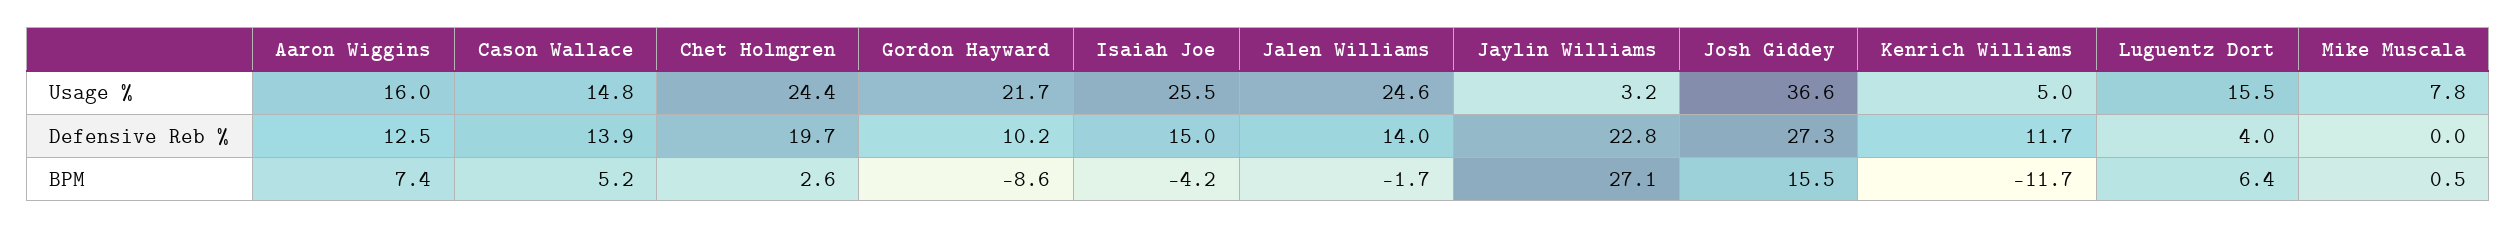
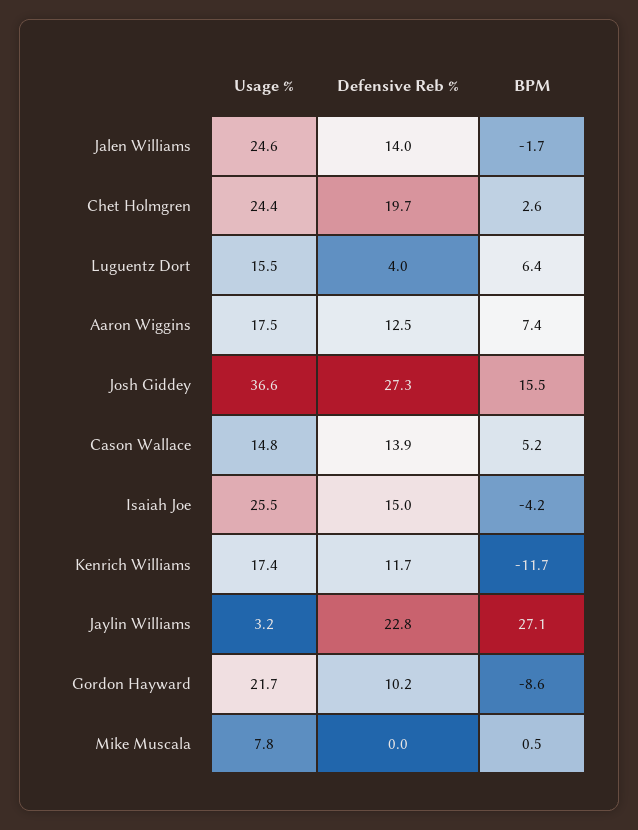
  {
    "Aaron Wiggins": {
-     "Usage %": 16,
+     "Usage %": 17.5,
      "Defensive Reb %": 12.5,
      "BPM": 7.4
    },
    "Cason Wallace": {
      "Usage %": 14.8,
      "Defensive Reb %": 13.9,
      "BPM": 5.2
    },
    "Chet Holmgren": {
      "Usage %": 24.4,
      "Defensive Reb %": 19.7,
      "BPM": 2.6
    },
    "Gordon Hayward": {
      "Usage %": 21.7,
      "Defensive Reb %": 10.2,
      "BPM": -8.6
    },
    "Isaiah Joe": {
      "Usage %": 25.5,
      "Defensive Reb %": 15,
      "BPM": -4.2
    },
    "Jalen Williams": {
      "Usage %": 24.6,
      "Defensive Reb %": 14,
      "BPM": -1.7
    },
    "Jaylin Williams": {
      "Usage %": 3.2,
      "Defensive Reb %": 22.8,
      "BPM": 27.1
    },
    "Josh Giddey": {
      "Usage %": 36.6,
      "Defensive Reb %": 27.3,
      "BPM": 15.5
    },
    "Kenrich Williams": {
-     "Usage %": 5,
+     "Usage %": 17.4,
      "Defensive Reb %": 11.7,
      "BPM": -11.7
    },
    "Luguentz Dort": {
      "Usage %": 15.5,
      "Defensive Reb %": 4,
      "BPM": 6.4
    },
    "Mike Muscala": {
      "Usage %": 7.8,
      "Defensive Reb %": 0,
      "BPM": 0.5
    }
  }

